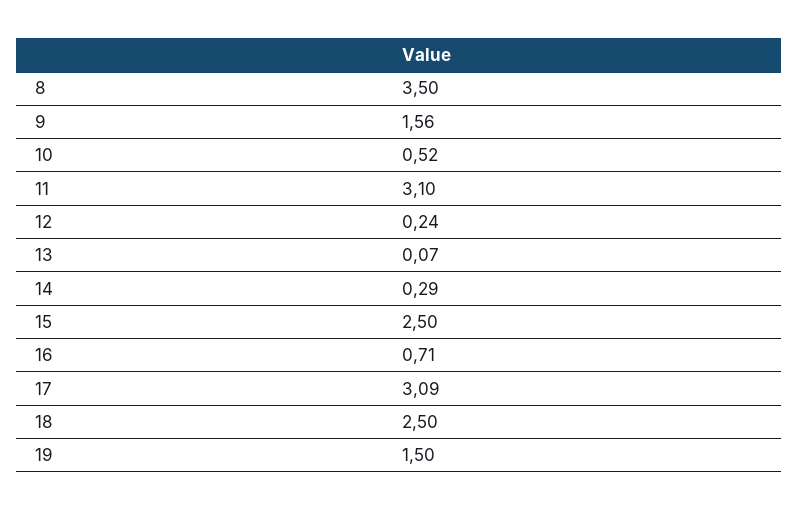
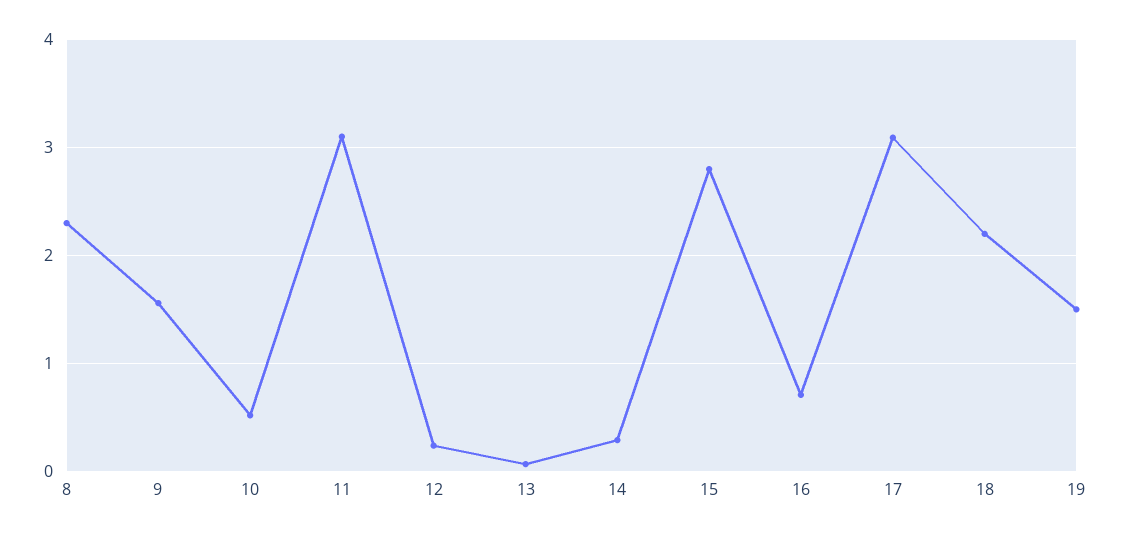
  {
-   "8": 3.5,
+   "8": 2.3,
    "9": 1.56,
    "10": 0.52,
    "11": 3.1,
    "12": 0.24,
    "13": 0.07,
    "14": 0.29,
-   "15": 2.5,
+   "15": 2.8,
    "16": 0.71,
    "17": 3.09,
-   "18": 2.5,
+   "18": 2.2,
    "19": 1.5
  }

